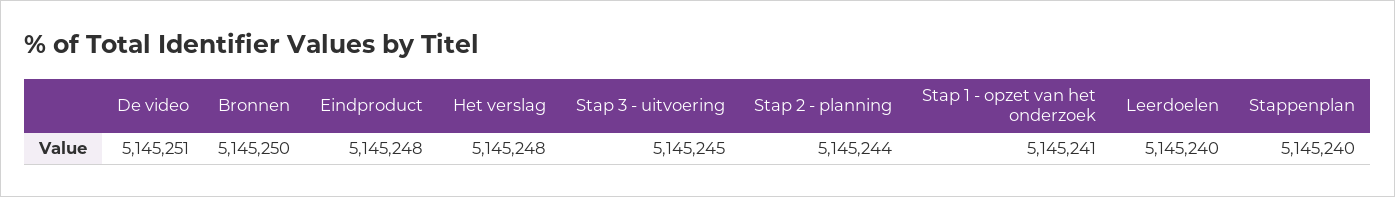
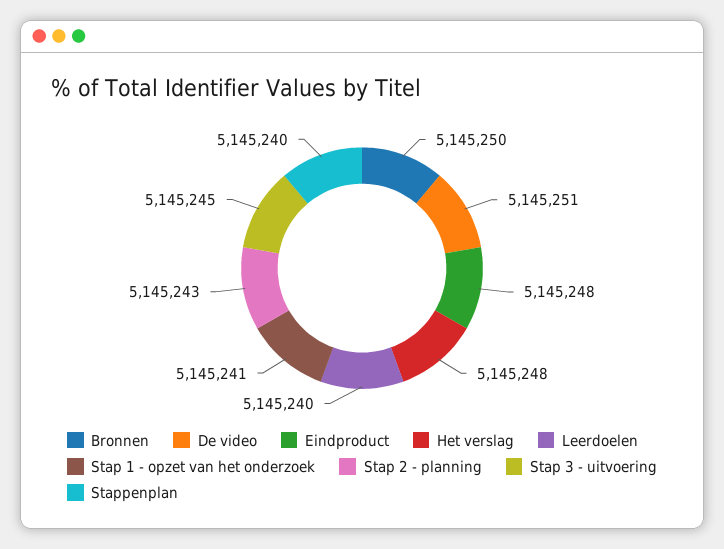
  {
    "De video": 5145251,
    "Bronnen": 5145250,
    "Eindproduct": 5145248,
    "Het verslag": 5145248,
    "Stap 3 - uitvoering": 5145245,
-   "Stap 2 - planning": 5145244,
+   "Stap 2 - planning": 5145243,
    "Stap 1 - opzet van het onderzoek": 5145241,
    "Leerdoelen": 5145240,
    "Stappenplan": 5145240
  }

